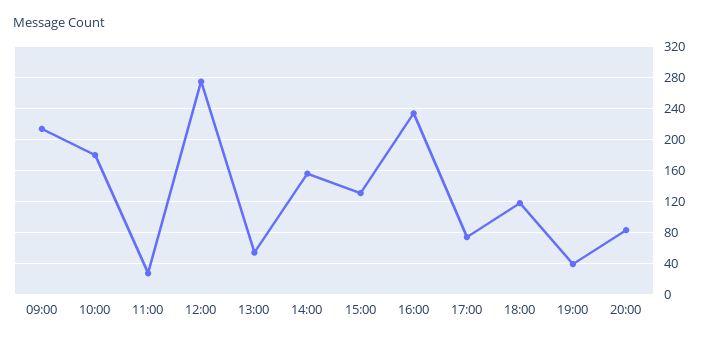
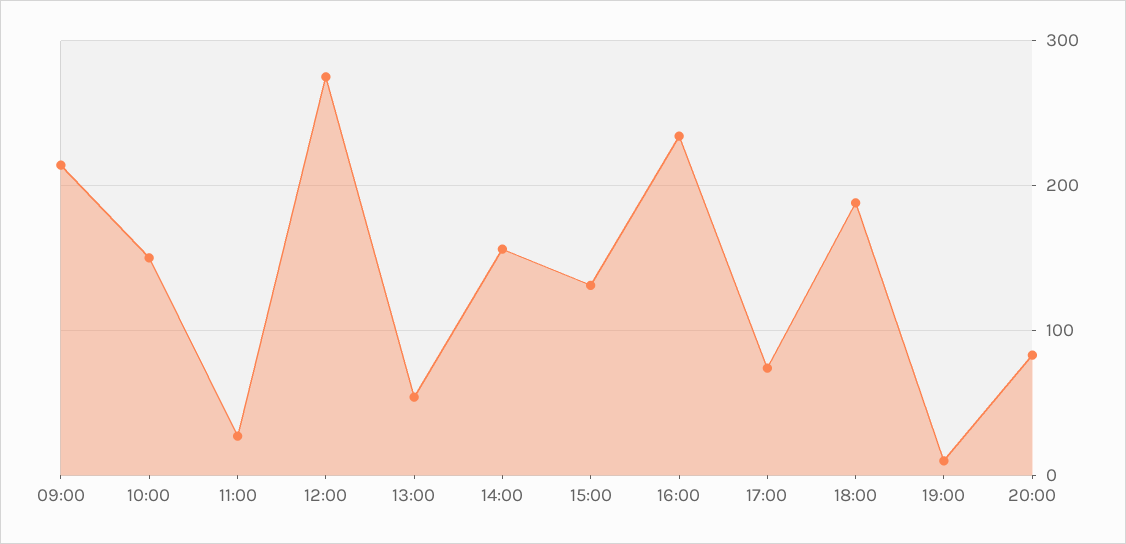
  {
    "09:00": 210,
-   "10:00": 180,
+   "10:00": 150,
    "11:00": 30,
    "12:00": 280,
    "13:00": 50,
    "14:00": 160,
    "15:00": 130,
    "16:00": 230,
    "17:00": 70,
-   "18:00": 120,
+   "18:00": 190,
-   "19:00": 40,
+   "19:00": 10,
    "20:00": 80
  }

